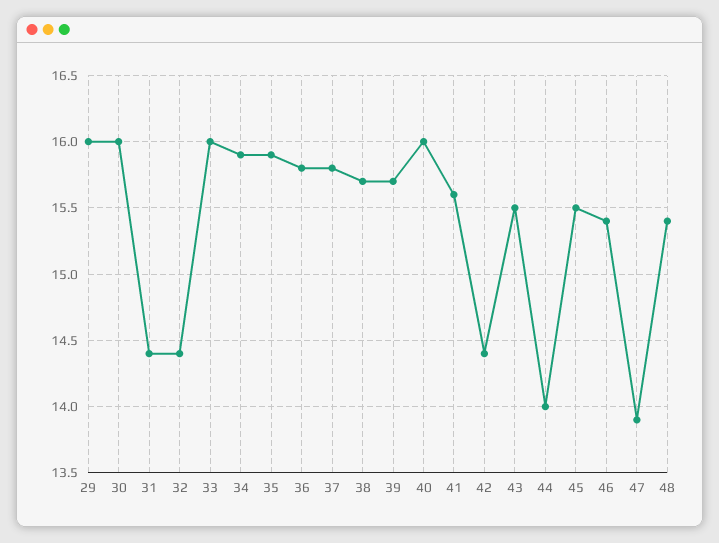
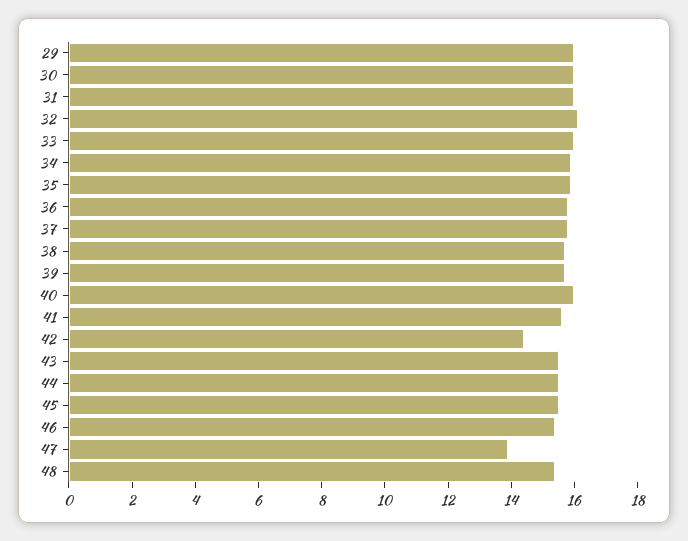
  {
    "29": 16,
    "30": 16,
-   "31": 14.4,
+   "31": 16,
-   "32": 14.4,
+   "32": 16,
    "33": 16,
    "34": 15.9,
    "35": 15.9,
    "36": 15.8,
    "37": 15.8,
    "38": 15.7,
    "39": 15.7,
    "40": 16,
    "41": 15.6,
    "42": 14.4,
    "43": 15.5,
-   "44": 14,
+   "44": 15.5,
    "45": 15.5,
    "46": 15.4,
    "47": 13.9,
    "48": 15.4
  }

